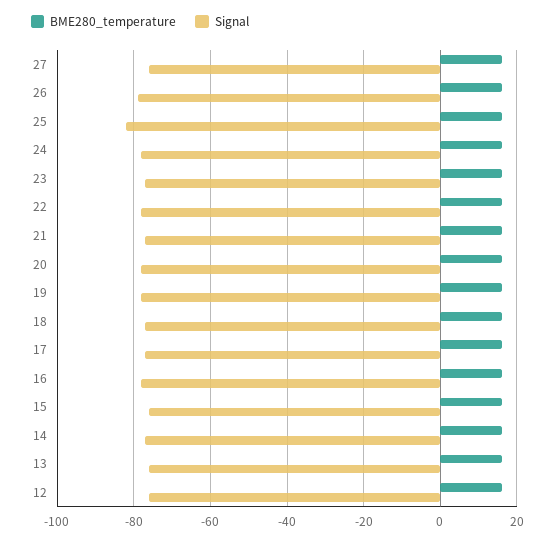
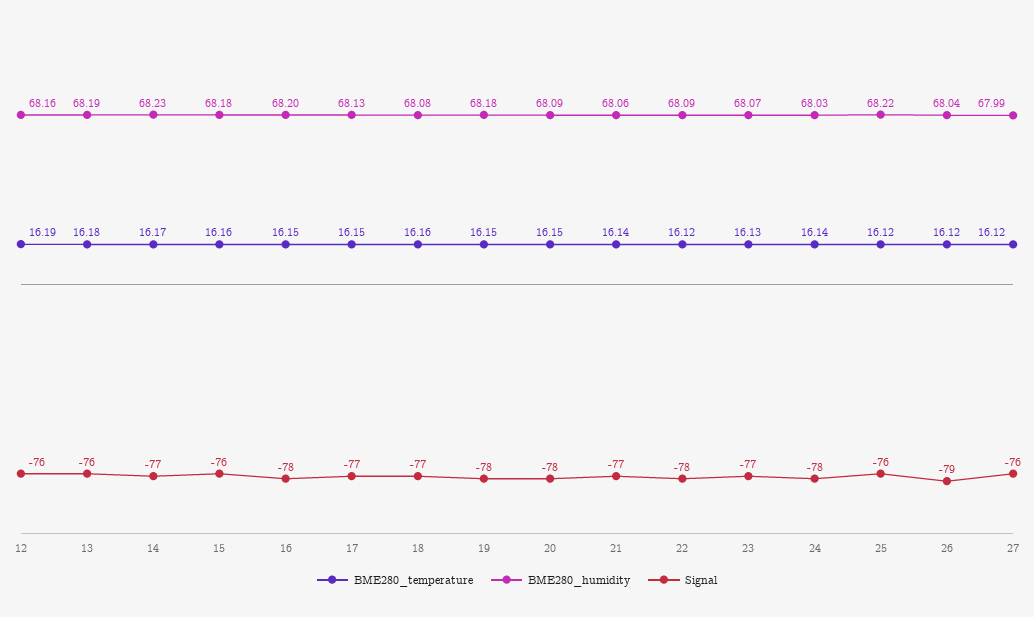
  {
    "BME280_temperature": {
      "27": 16.12,
      "26": 16.12,
      "25": 16.12,
      "24": 16.14,
      "23": 16.13,
      "22": 16.12,
      "21": 16.14,
      "20": 16.15,
      "19": 16.15,
      "18": 16.16,
      "17": 16.15,
      "16": 16.15,
      "15": 16.16,
      "14": 16.17,
      "13": 16.18,
      "12": 16.19
    },
    "Signal": {
      "27": -76,
      "26": -79,
-     "25": -82,
+     "25": -76,
      "24": -78,
      "23": -77,
      "22": -78,
      "21": -77,
      "20": -78,
      "19": -78,
      "18": -77,
      "17": -77,
      "16": -78,
      "15": -76,
      "14": -77,
      "13": -76,
      "12": -76
-   }
+   },
+   "BME280_humidity": {
+     "12": 68.16,
+     "13": 68.19,
+     "14": 68.23,
+     "15": 68.18,
+     "16": 68.2,
+     "17": 68.13,
+     "18": 68.08,
+     "19": 68.18,
+     "20": 68.09,
+     "21": 68.06,
+     "22": 68.09,
+     "23": 68.07,
+     "24": 68.03,
+     "25": 68.22,
+     "26": 68.04,
+     "27": 67.99
+   }
  }

